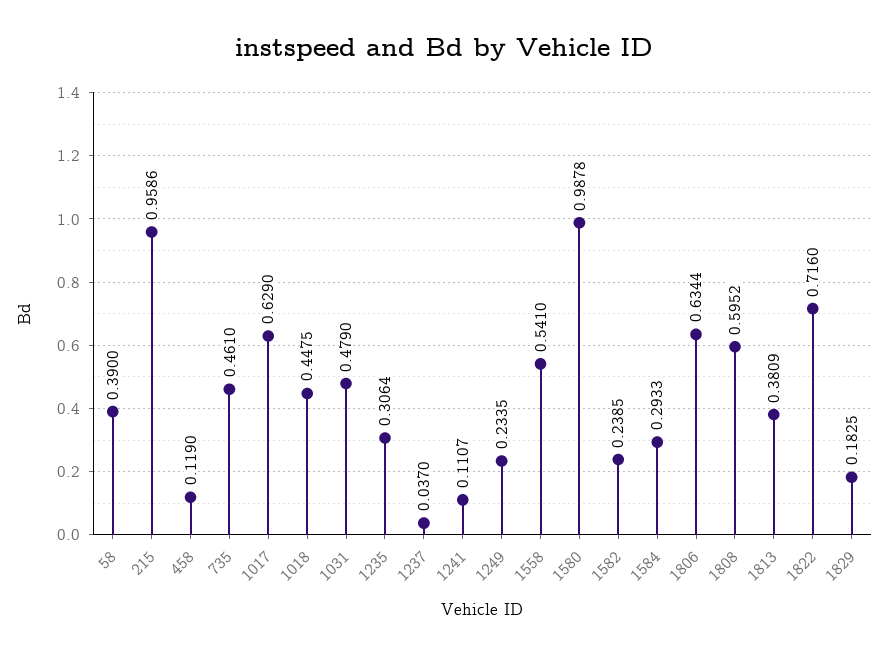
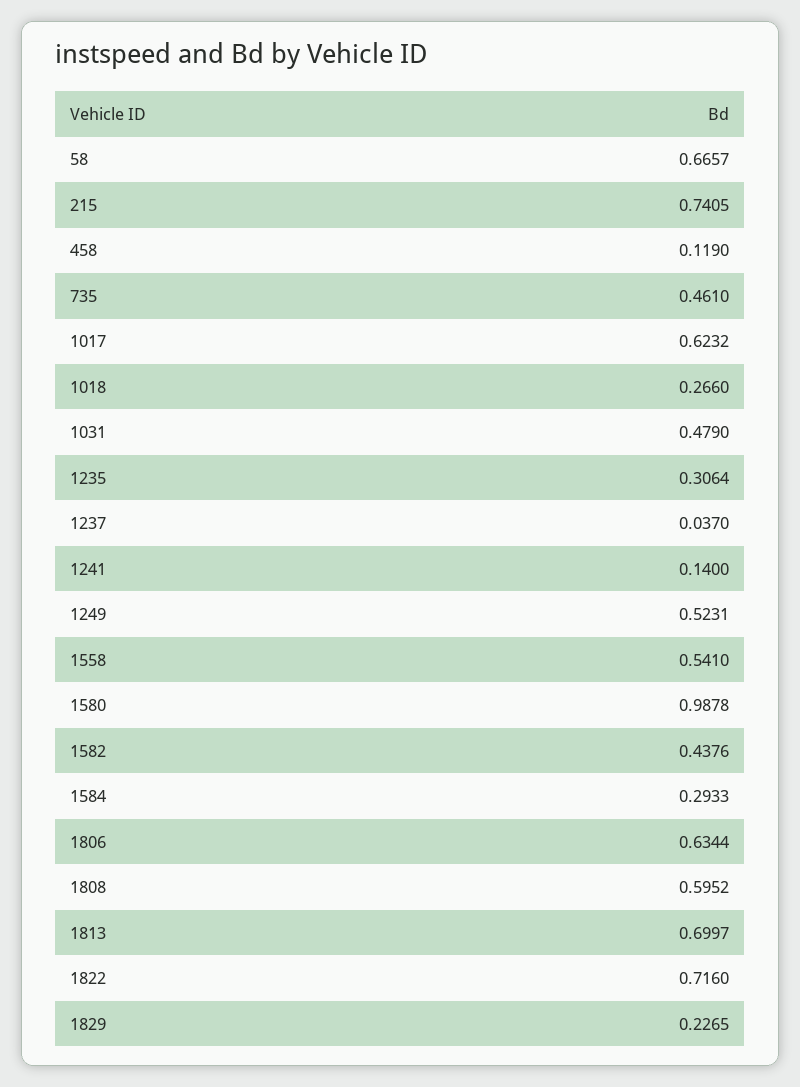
  {
-   "58": 0.39,
+   "58": 0.6657,
-   "215": 0.9586,
+   "215": 0.7405,
    "458": 0.119,
    "735": 0.461,
-   "1017": 0.629,
+   "1017": 0.6232,
-   "1018": 0.4475,
+   "1018": 0.266,
    "1031": 0.479,
    "1235": 0.3064,
    "1237": 0.037,
-   "1241": 0.1107,
+   "1241": 0.14,
-   "1249": 0.2335,
+   "1249": 0.5231,
    "1558": 0.541,
    "1580": 0.9878,
-   "1582": 0.2385,
+   "1582": 0.4376,
    "1584": 0.2933,
    "1806": 0.6344,
    "1808": 0.5952,
-   "1813": 0.3809,
+   "1813": 0.6997,
    "1822": 0.716,
-   "1829": 0.1825
+   "1829": 0.2265
  }

